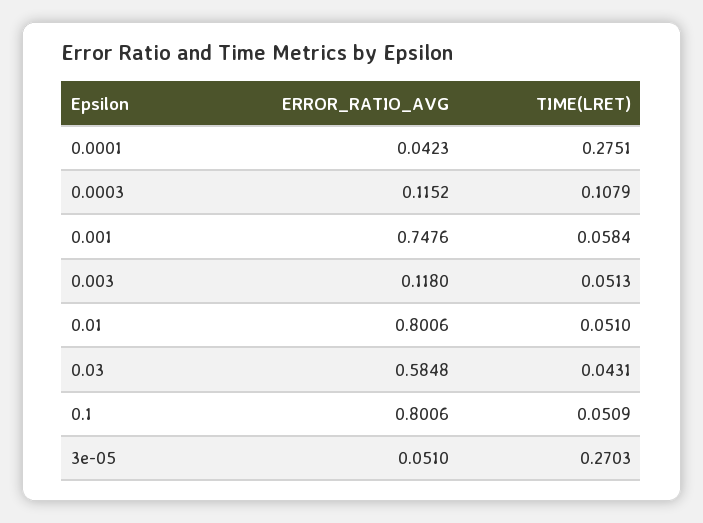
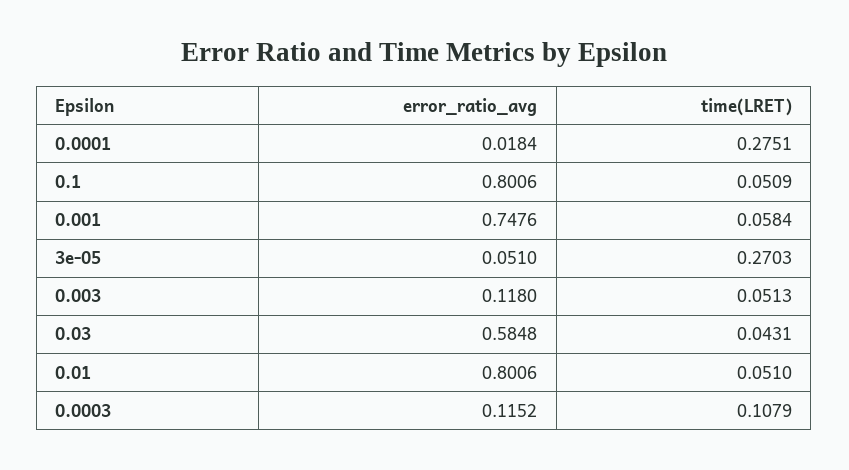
  {
    "ERROR_RATIO_AVG": {
-     "0.0001": 0.0423,
+     "0.0001": 0.0184,
      "0.0003": 0.1152,
      "0.001": 0.7476,
      "0.003": 0.118,
      "0.01": 0.8006,
      "0.03": 0.5848,
      "0.1": 0.8006,
      "3e-05": 0.051
    },
    "TIME(LRET)": {
      "0.0001": 0.2751,
      "0.0003": 0.1079,
      "0.001": 0.0584,
      "0.003": 0.0513,
      "0.01": 0.051,
      "0.03": 0.0431,
      "0.1": 0.0509,
      "3e-05": 0.2703
    }
  }

